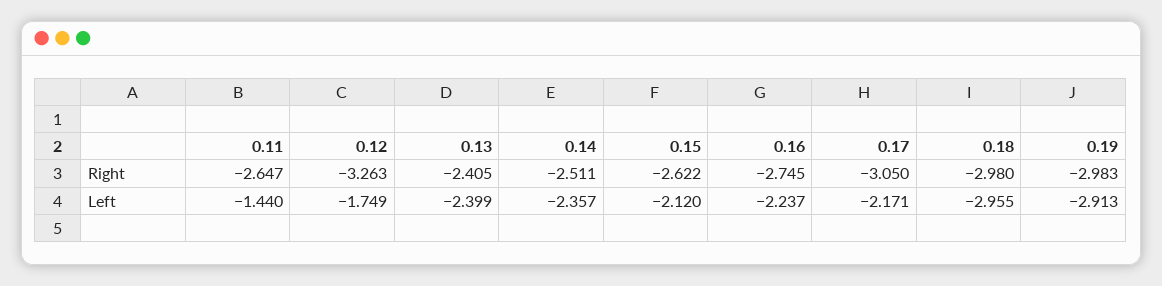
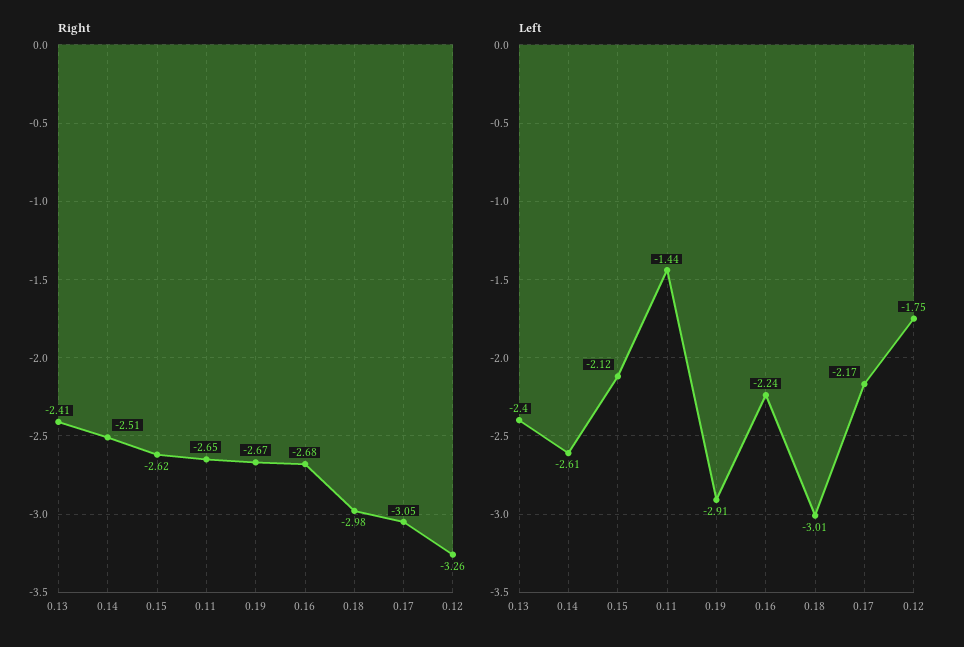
  {
    "Right": {
      "0.11": -2.647,
      "0.12": -3.263,
      "0.13": -2.405,
      "0.14": -2.511,
      "0.15": -2.622,
-     "0.16": -2.745,
+     "0.16": -2.68,
      "0.17": -3.05,
      "0.18": -2.98,
-     "0.19": -2.983
+     "0.19": -2.67
    },
    "Left": {
      "0.11": -1.44,
      "0.12": -1.749,
      "0.13": -2.399,
-     "0.14": -2.357,
+     "0.14": -2.61,
      "0.15": -2.12,
      "0.16": -2.237,
      "0.17": -2.171,
-     "0.18": -2.955,
+     "0.18": -3.01,
      "0.19": -2.913
    }
  }

